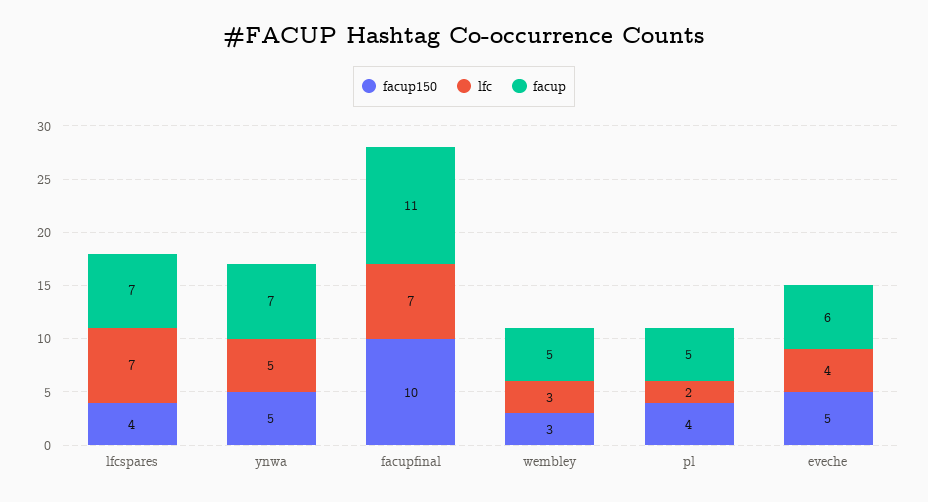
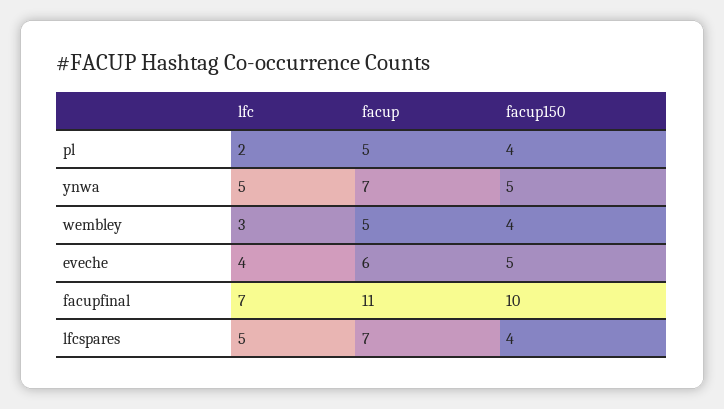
  {
    "facup150": {
      "lfcspares": 4,
      "ynwa": 5,
      "facupfinal": 10,
-     "wembley": 3,
+     "wembley": 4,
      "pl": 4,
      "eveche": 5
    },
    "lfc": {
-     "lfcspares": 7,
+     "lfcspares": 5,
      "ynwa": 5,
      "facupfinal": 7,
      "wembley": 3,
      "pl": 2,
      "eveche": 4
    },
    "facup": {
      "lfcspares": 7,
      "ynwa": 7,
      "facupfinal": 11,
      "wembley": 5,
      "pl": 5,
      "eveche": 6
    }
  }

